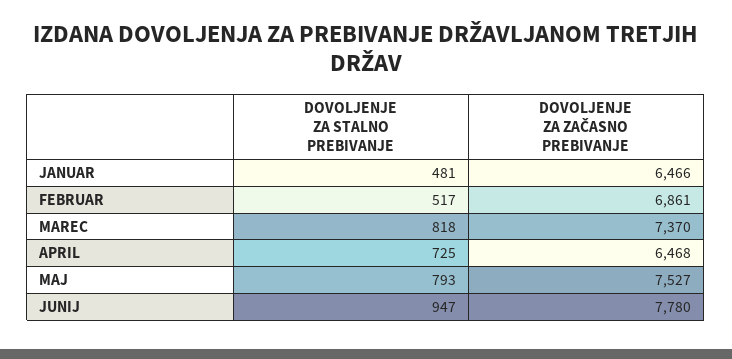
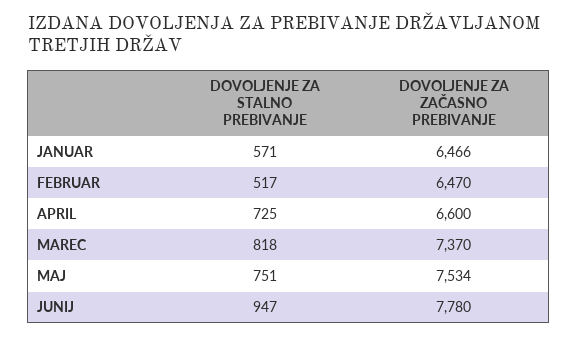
  {
    "DOVOLJENJE ZA STALNO PREBIVANJE": {
-     "JANUAR": 481,
+     "JANUAR": 571,
      "FEBRUAR": 517,
      "MAREC": 818,
      "APRIL": 725,
-     "MAJ": 793,
+     "MAJ": 751,
      "JUNIJ": 947
    },
    "DOVOLJENJE ZA ZAČASNO PREBIVANJE": {
      "JANUAR": 6466,
-     "FEBRUAR": 6861,
+     "FEBRUAR": 6470,
      "MAREC": 7370,
-     "APRIL": 6468,
+     "APRIL": 6600,
-     "MAJ": 7527,
+     "MAJ": 7534,
      "JUNIJ": 7780
    }
  }

